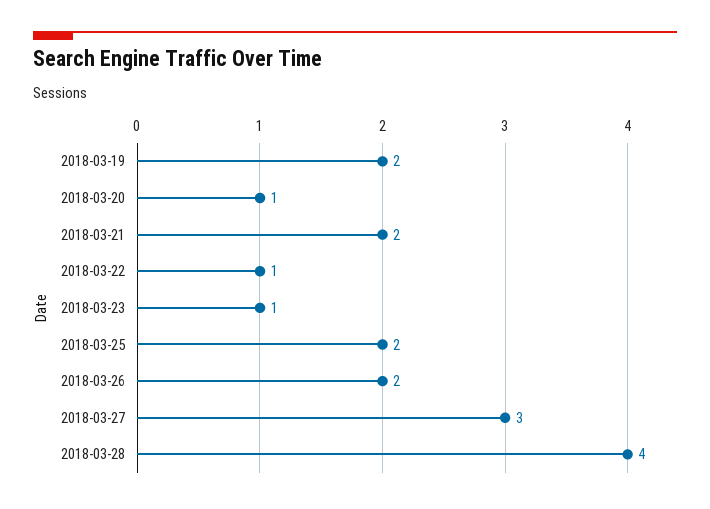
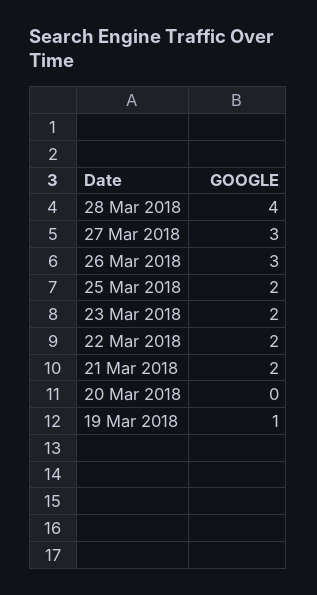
  {
-   "2018-03-19": 2,
+   "2018-03-19": 1,
-   "2018-03-20": 1,
+   "2018-03-20": 0,
    "2018-03-21": 2,
-   "2018-03-22": 1,
+   "2018-03-22": 2,
-   "2018-03-23": 1,
+   "2018-03-23": 2,
    "2018-03-25": 2,
-   "2018-03-26": 2,
+   "2018-03-26": 3,
    "2018-03-27": 3,
    "2018-03-28": 4
  }

